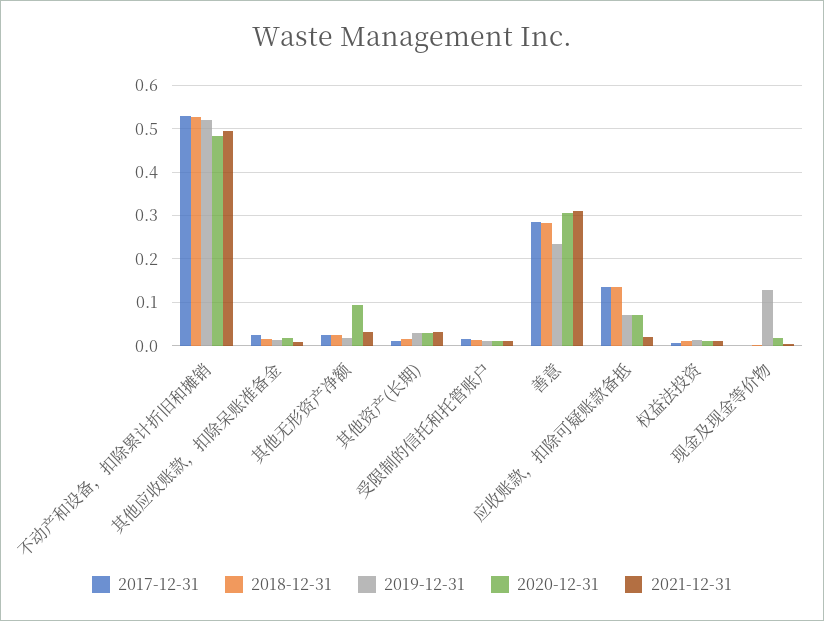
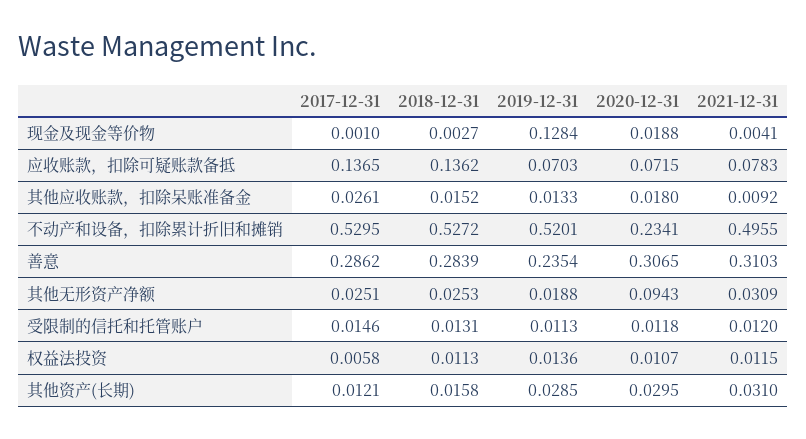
  {
    "2017-12-31": {
      "不动产和设备，扣除累计折旧和摊销": 0.5295,
      "其他应收账款，扣除呆账准备金": 0.0261,
      "其他无形资产净额": 0.0251,
      "其他资产(长期)": 0.0121,
      "受限制的信托和托管账户": 0.0146,
      "善意": 0.2862,
      "应收账款，扣除可疑账款备抵": 0.1365,
      "权益法投资": 0.0058,
      "现金及现金等价物": 0.001
    },
    "2018-12-31": {
      "不动产和设备，扣除累计折旧和摊销": 0.5272,
      "其他应收账款，扣除呆账准备金": 0.0152,
      "其他无形资产净额": 0.0253,
      "其他资产(长期)": 0.0158,
      "受限制的信托和托管账户": 0.0131,
      "善意": 0.2839,
      "应收账款，扣除可疑账款备抵": 0.1362,
      "权益法投资": 0.0113,
      "现金及现金等价物": 0.0027
    },
    "2019-12-31": {
      "不动产和设备，扣除累计折旧和摊销": 0.5201,
      "其他应收账款，扣除呆账准备金": 0.0133,
      "其他无形资产净额": 0.0188,
      "其他资产(长期)": 0.0285,
      "受限制的信托和托管账户": 0.0113,
      "善意": 0.2354,
      "应收账款，扣除可疑账款备抵": 0.0703,
      "权益法投资": 0.0136,
      "现金及现金等价物": 0.1284
    },
    "2020-12-31": {
-     "不动产和设备，扣除累计折旧和摊销": 0.48,
+     "不动产和设备，扣除累计折旧和摊销": 0.2341,
      "其他应收账款，扣除呆账准备金": 0.018,
      "其他无形资产净额": 0.0943,
      "其他资产(长期)": 0.0295,
      "受限制的信托和托管账户": 0.0118,
      "善意": 0.3065,
      "应收账款，扣除可疑账款备抵": 0.0715,
      "权益法投资": 0.0107,
      "现金及现金等价物": 0.0188
    },
    "2021-12-31": {
      "不动产和设备，扣除累计折旧和摊销": 0.4955,
      "其他应收账款，扣除呆账准备金": 0.0092,
      "其他无形资产净额": 0.0309,
      "其他资产(长期)": 0.031,
      "受限制的信托和托管账户": 0.012,
      "善意": 0.3103,
-     "应收账款，扣除可疑账款备抵": 0.02,
+     "应收账款，扣除可疑账款备抵": 0.0783,
      "权益法投资": 0.0115,
      "现金及现金等价物": 0.0041
    }
  }

